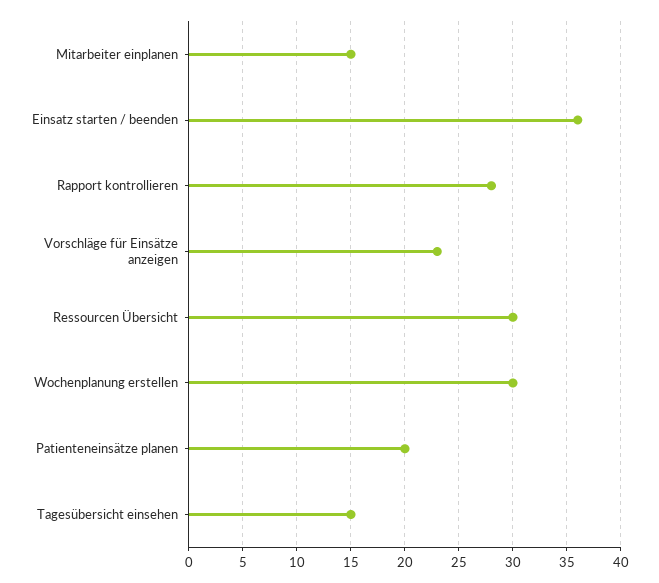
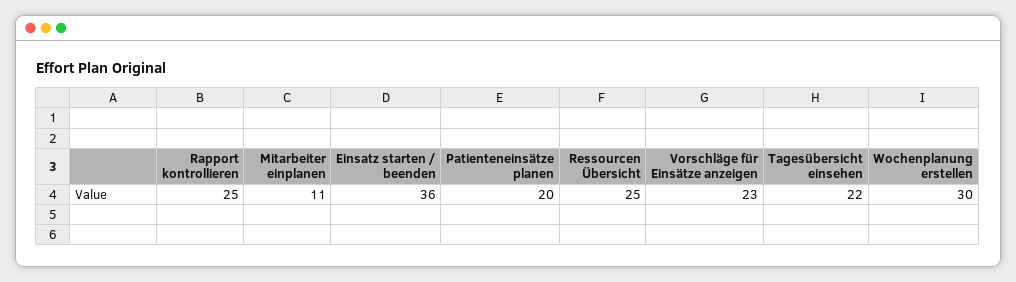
  {
-   "Mitarbeiter einplanen": 15,
+   "Mitarbeiter einplanen": 11,
    "Einsatz starten / beenden": 36,
-   "Rapport kontrollieren": 28,
+   "Rapport kontrollieren": 25,
    "Vorschläge für Einsätze anzeigen": 23,
-   "Ressourcen Übersicht": 30,
+   "Ressourcen Übersicht": 25,
    "Wochenplanung erstellen": 30,
    "Patienteneinsätze planen": 20,
-   "Tagesübersicht einsehen": 15
+   "Tagesübersicht einsehen": 22
  }

